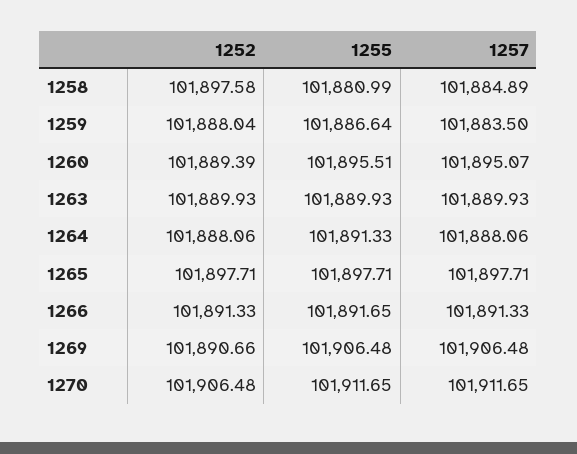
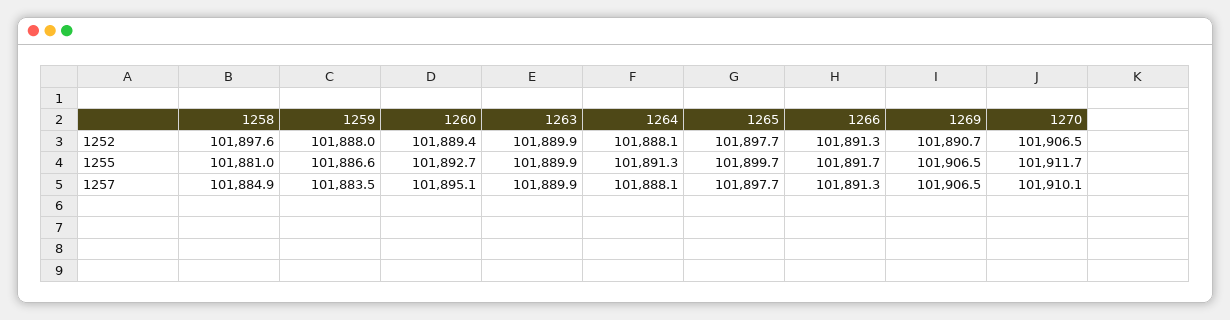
  {
    "1252": {
      "1258": 101897.58,
      "1259": 101888.04,
      "1260": 101889.39,
      "1263": 101889.93,
      "1264": 101888.06,
      "1265": 101897.71,
      "1266": 101891.33,
      "1269": 101890.66,
      "1270": 101906.48
    },
    "1255": {
      "1258": 101880.99,
      "1259": 101886.64,
-     "1260": 101895.51,
+     "1260": 101892.7,
      "1263": 101889.93,
      "1264": 101891.33,
-     "1265": 101897.71,
+     "1265": 101899.7,
      "1266": 101891.65,
      "1269": 101906.48,
      "1270": 101911.65
    },
    "1257": {
      "1258": 101884.89,
      "1259": 101883.5,
      "1260": 101895.07,
      "1263": 101889.93,
      "1264": 101888.06,
      "1265": 101897.71,
      "1266": 101891.33,
      "1269": 101906.48,
-     "1270": 101911.65
+     "1270": 101910.1
    }
  }

